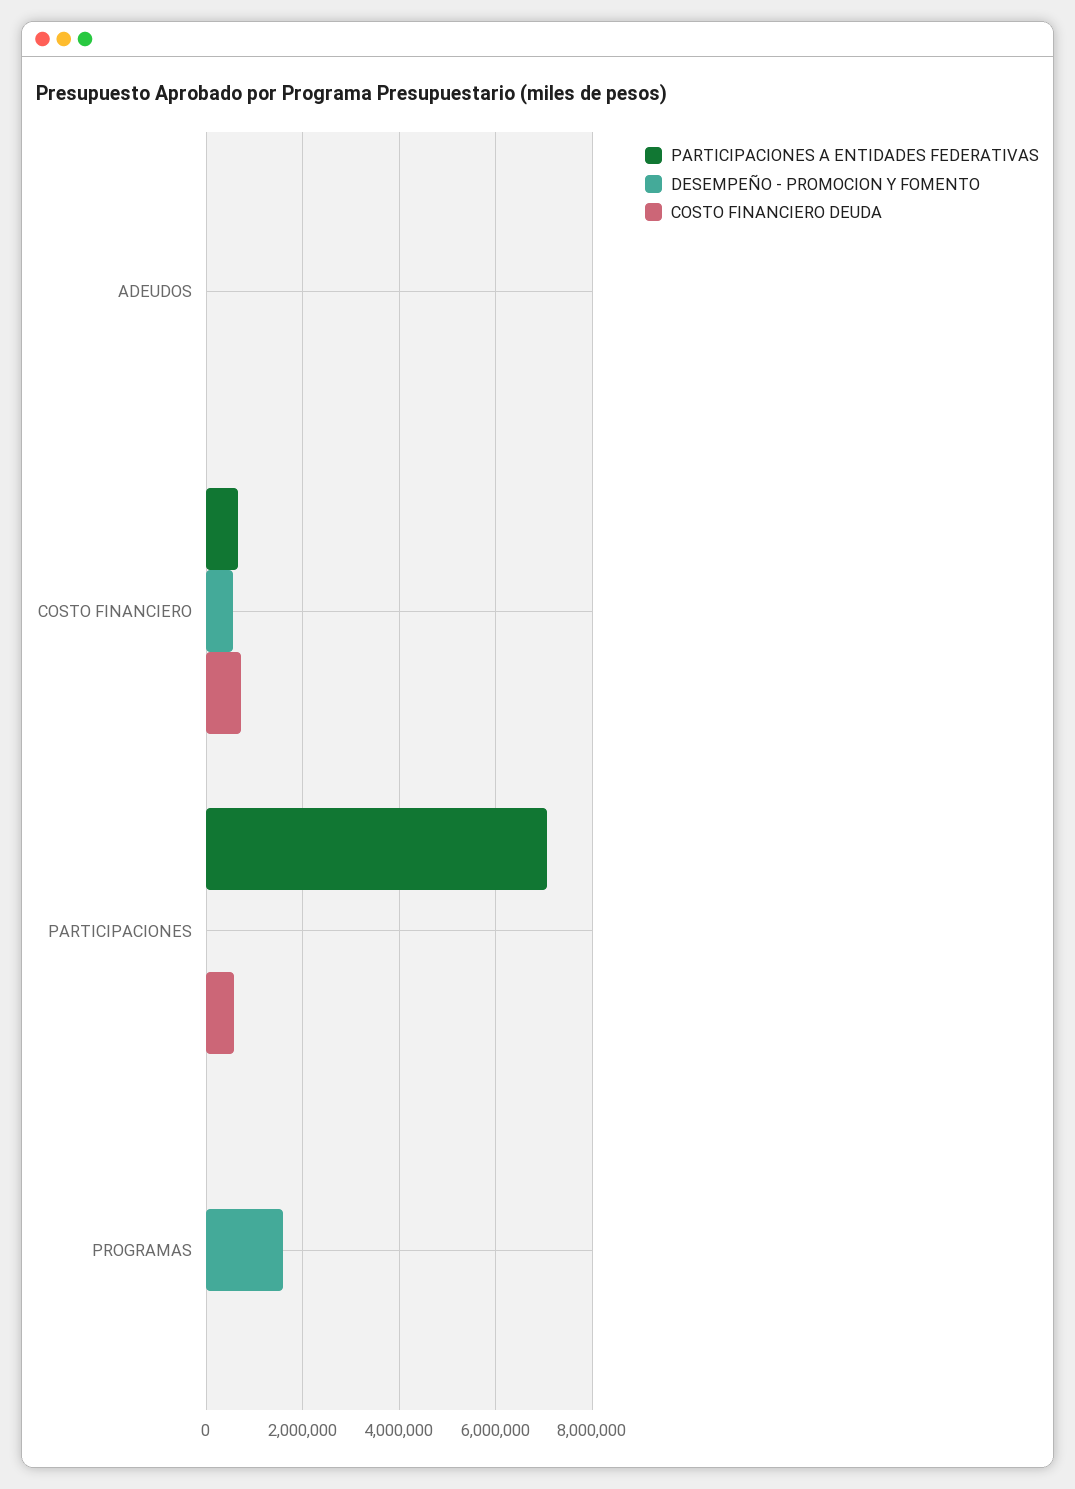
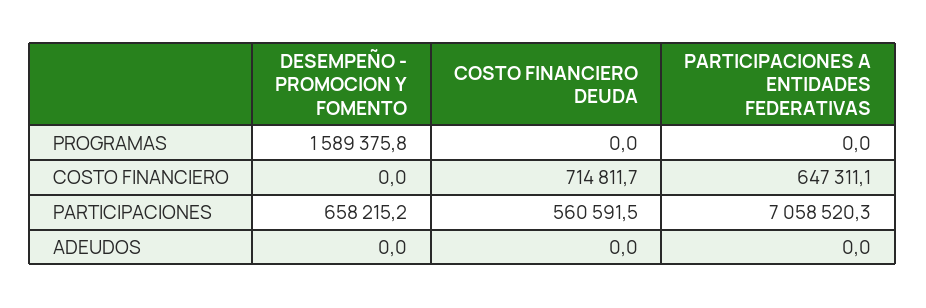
  {
    "PARTICIPACIONES A ENTIDADES FEDERATIVAS": {
      "ADEUDOS": 0,
      "COSTO FINANCIERO": 647311.1,
      "PARTICIPACIONES": 7058520.3,
      "PROGRAMAS": 0
    },
    "DESEMPEÑO - PROMOCION Y FOMENTO": {
      "ADEUDOS": 0,
-     "COSTO FINANCIERO": 600000,
+     "COSTO FINANCIERO": 0,
-     "PARTICIPACIONES": 0,
+     "PARTICIPACIONES": 658215.2,
      "PROGRAMAS": 1589375.8
    },
    "COSTO FINANCIERO DEUDA": {
      "ADEUDOS": 0,
      "COSTO FINANCIERO": 714811.7,
      "PARTICIPACIONES": 560591.5,
      "PROGRAMAS": 0
    }
  }

